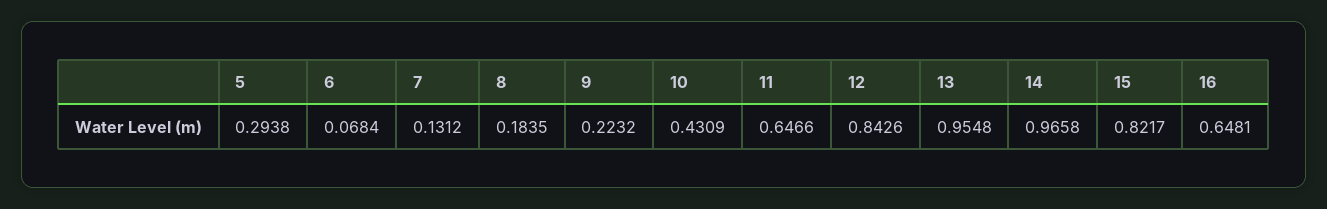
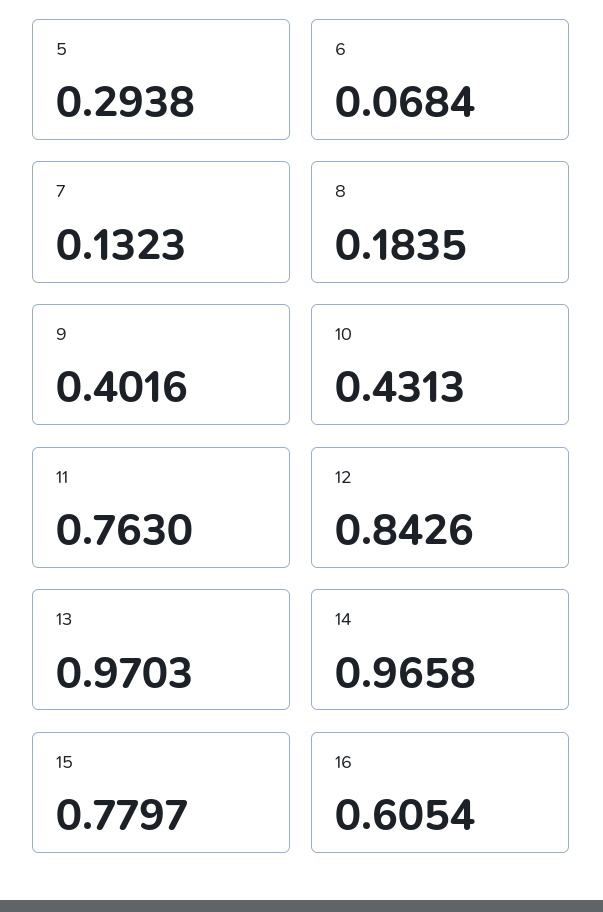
  {
    "5": 0.2938,
    "6": 0.0684,
-   "7": 0.1312,
+   "7": 0.1323,
    "8": 0.1835,
-   "9": 0.2232,
+   "9": 0.4016,
-   "10": 0.4309,
+   "10": 0.4313,
-   "11": 0.6466,
+   "11": 0.763,
    "12": 0.8426,
-   "13": 0.9548,
+   "13": 0.9703,
    "14": 0.9658,
-   "15": 0.8217,
+   "15": 0.7797,
-   "16": 0.6481
+   "16": 0.6054
  }

